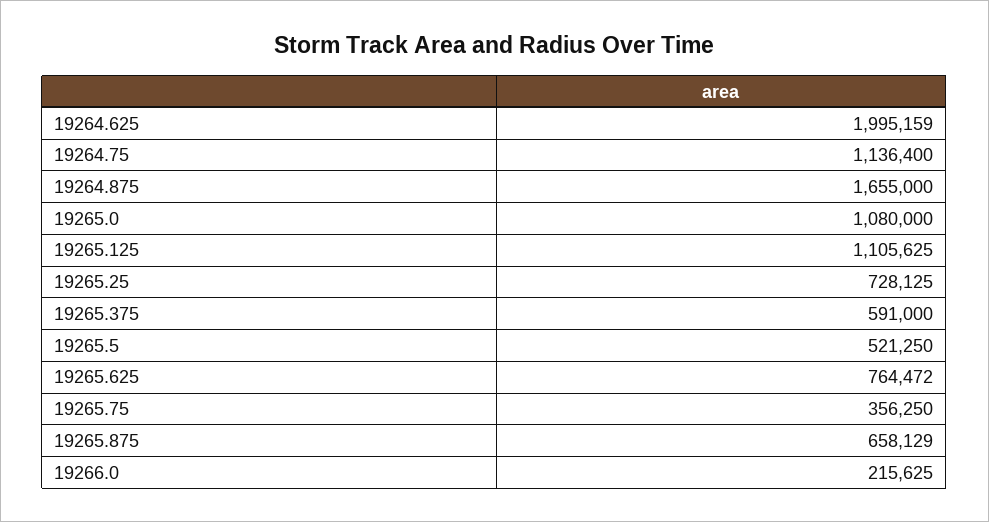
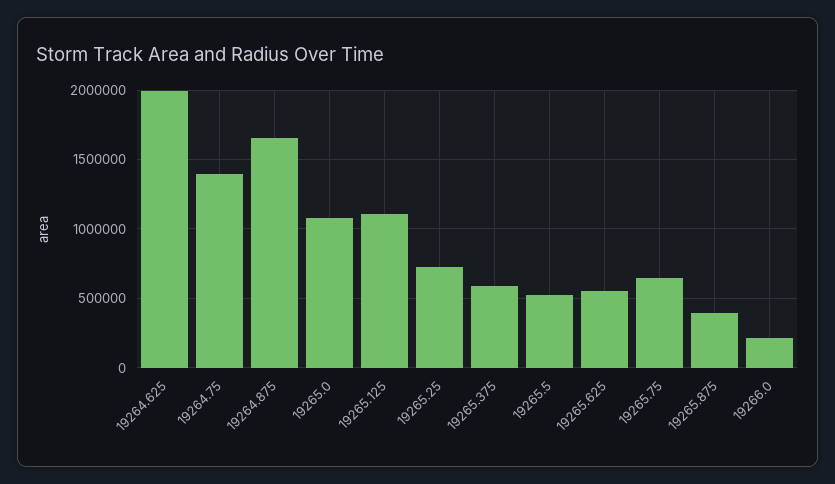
  {
    "19264.625": 1995159,
-   "19264.75": 1136400,
+   "19264.75": 1400000,
    "19264.875": 1655000,
    "19265.0": 1080000,
    "19265.125": 1105625,
    "19265.25": 728125,
    "19265.375": 591000,
    "19265.5": 521250,
-   "19265.625": 764472,
+   "19265.625": 550000,
-   "19265.75": 356250,
+   "19265.75": 650000,
-   "19265.875": 658129,
+   "19265.875": 400000,
    "19266.0": 215625
  }

